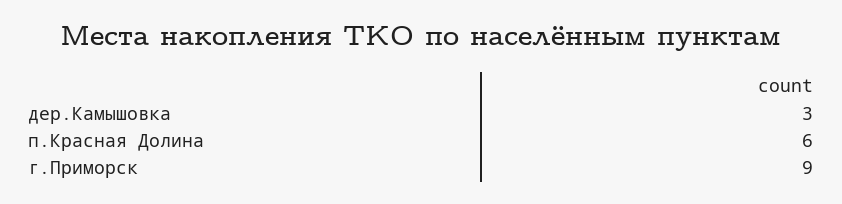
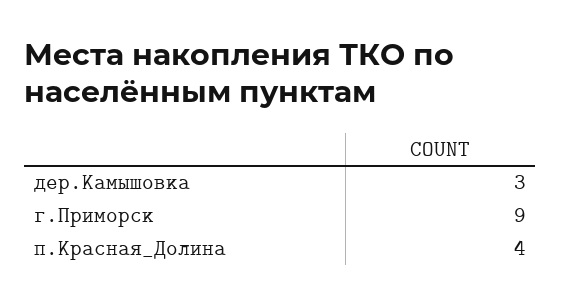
  {
    "дер.Камышовка": 3,
-   "п.Красная Долина": 6,
+   "п.Красная Долина": 4,
    "г.Приморск": 9
  }

